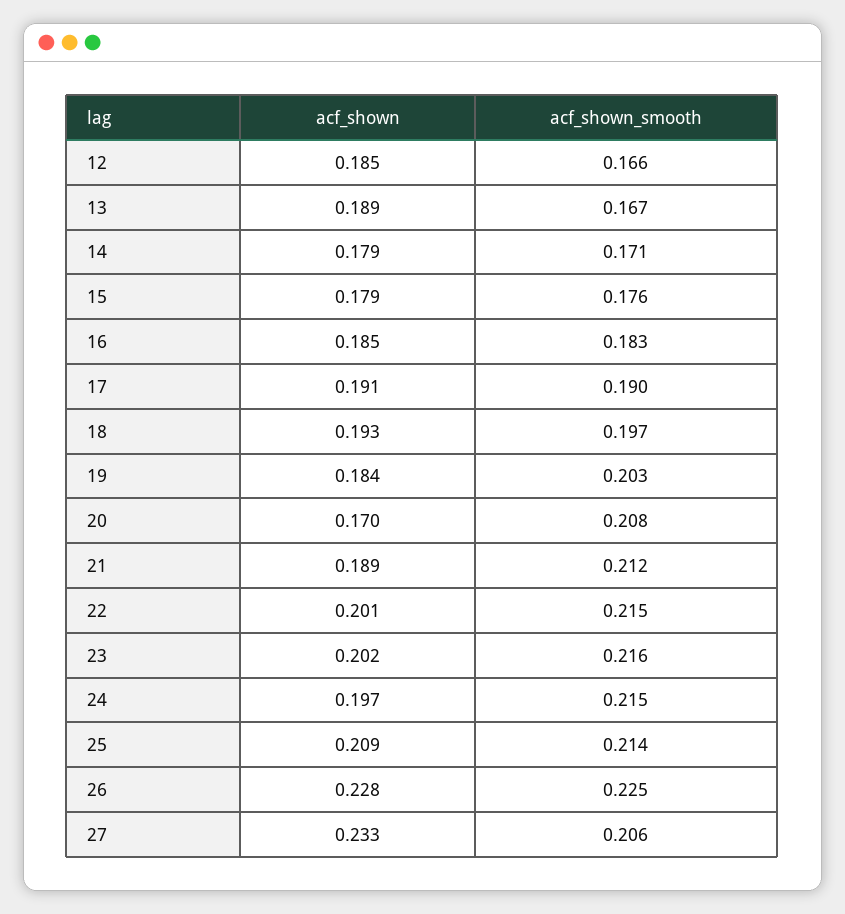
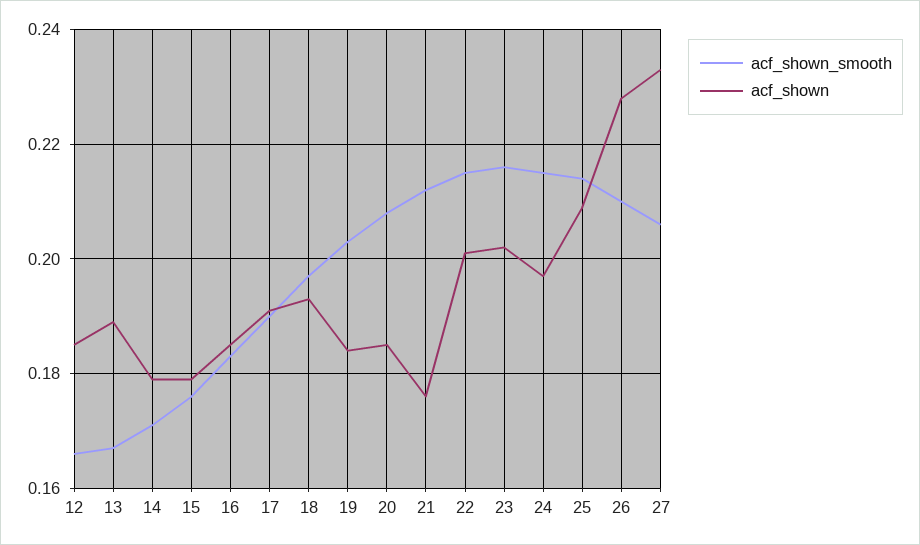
  {
    "acf_shown": {
      "12": 0.185,
      "13": 0.189,
      "14": 0.179,
      "15": 0.179,
      "16": 0.185,
      "17": 0.191,
      "18": 0.193,
      "19": 0.184,
-     "20": 0.17,
+     "20": 0.185,
-     "21": 0.189,
+     "21": 0.175,
      "22": 0.201,
      "23": 0.202,
      "24": 0.197,
      "25": 0.209,
      "26": 0.228,
      "27": 0.233
    },
    "acf_shown_smooth": {
      "12": 0.166,
      "13": 0.167,
      "14": 0.171,
      "15": 0.176,
      "16": 0.183,
      "17": 0.19,
      "18": 0.197,
      "19": 0.203,
      "20": 0.208,
      "21": 0.212,
      "22": 0.215,
      "23": 0.216,
      "24": 0.215,
      "25": 0.214,
-     "26": 0.225,
+     "26": 0.21,
      "27": 0.206
    }
  }

